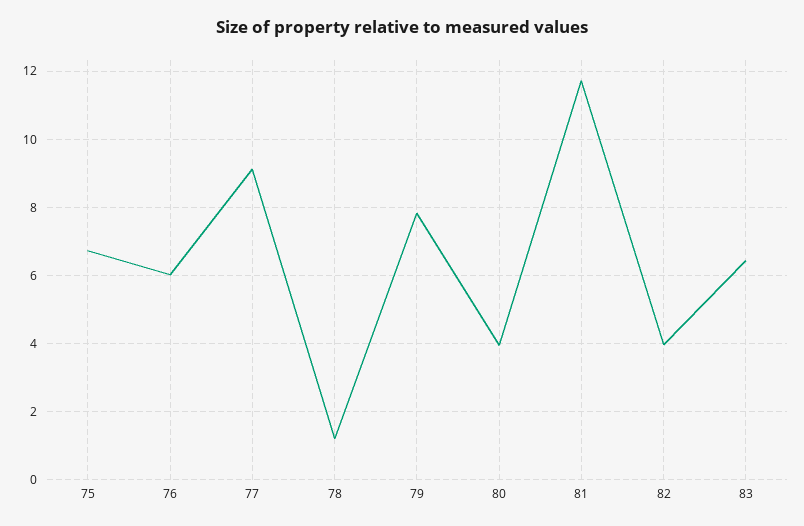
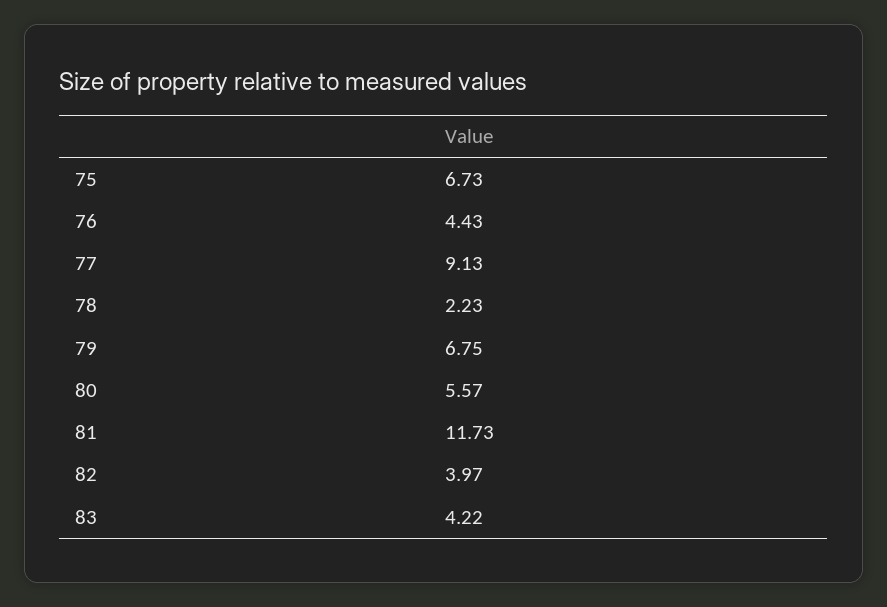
  {
    "75": 6.73,
-   "76": 6,
+   "76": 4.43,
    "77": 9.13,
-   "78": 1.2,
+   "78": 2.23,
-   "79": 7.8,
+   "79": 6.75,
-   "80": 4,
+   "80": 5.57,
    "81": 11.73,
    "82": 3.97,
-   "83": 6.4
+   "83": 4.22
  }

